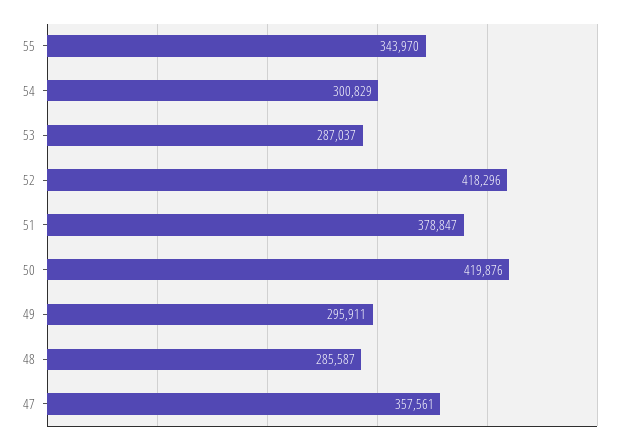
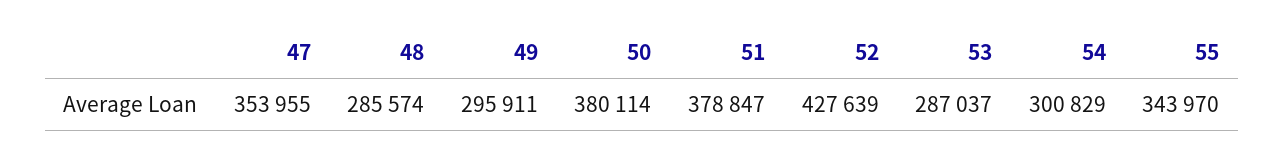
  {
    "55": 343970,
    "54": 300829,
    "53": 287037,
-   "52": 418296,
+   "52": 427639,
    "51": 378847,
-   "50": 419876,
+   "50": 380114,
    "49": 295911,
-   "48": 285587,
+   "48": 285574,
-   "47": 357561
+   "47": 353955
  }

